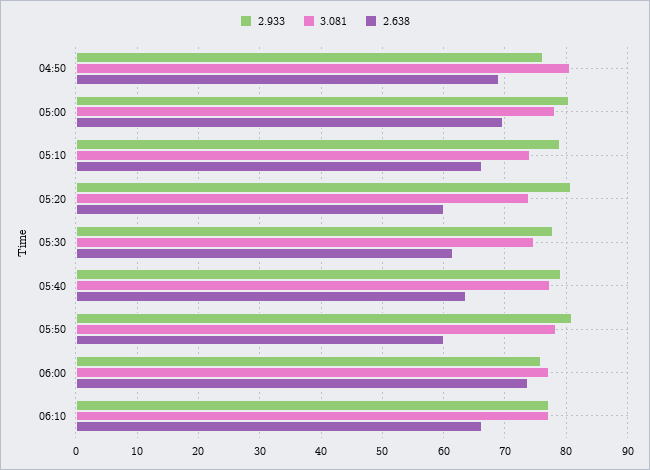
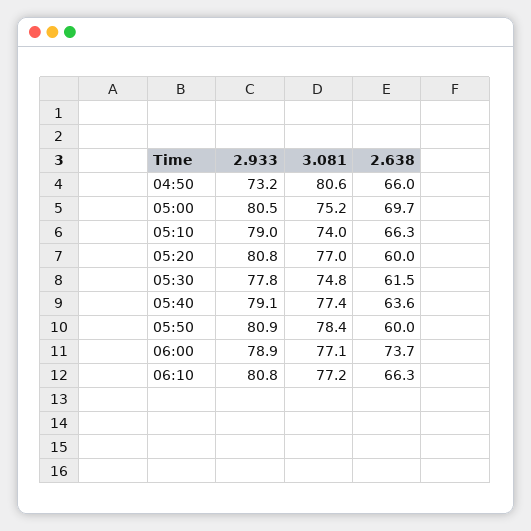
  {
    "2.933": {
-     "04:50": 76,
+     "04:50": 73.2,
      "05:00": 80.5,
      "05:10": 79,
      "05:20": 80.8,
      "05:30": 77.8,
      "05:40": 79.1,
      "05:50": 80.9,
-     "06:00": 76,
+     "06:00": 78.9,
-     "06:10": 77
+     "06:10": 80.8
    },
    "3.081": {
      "04:50": 80.6,
-     "05:00": 78,
+     "05:00": 75.2,
      "05:10": 74,
-     "05:20": 74,
+     "05:20": 77,
      "05:30": 74.8,
      "05:40": 77.4,
      "05:50": 78.4,
      "06:00": 77.1,
      "06:10": 77.2
    },
    "2.638": {
-     "04:50": 69,
+     "04:50": 66,
      "05:00": 69.7,
      "05:10": 66.3,
      "05:20": 60,
      "05:30": 61.5,
      "05:40": 63.6,
      "05:50": 60,
      "06:00": 73.7,
      "06:10": 66.3
    }
  }

